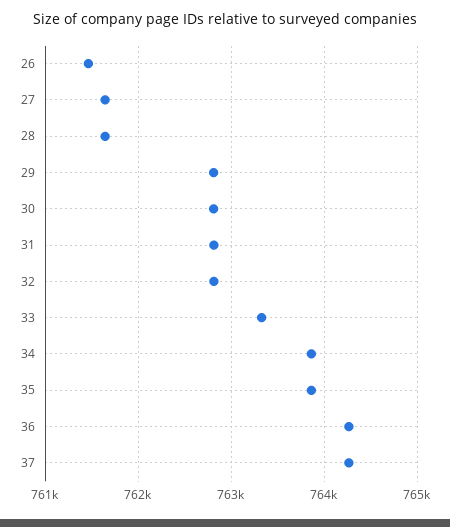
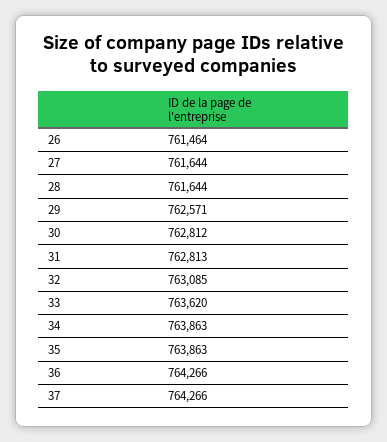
  {
    "26": 761464,
    "27": 761644,
    "28": 761644,
-   "29": 762800,
+   "29": 762571,
    "30": 762812,
    "31": 762813,
-   "32": 762800,
+   "32": 763085,
-   "33": 763300,
+   "33": 763620,
    "34": 763863,
    "35": 763863,
    "36": 764266,
    "37": 764266
  }

